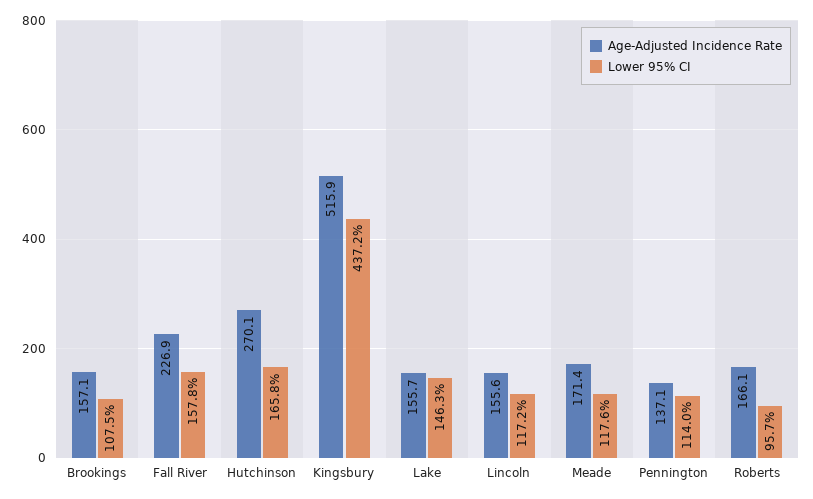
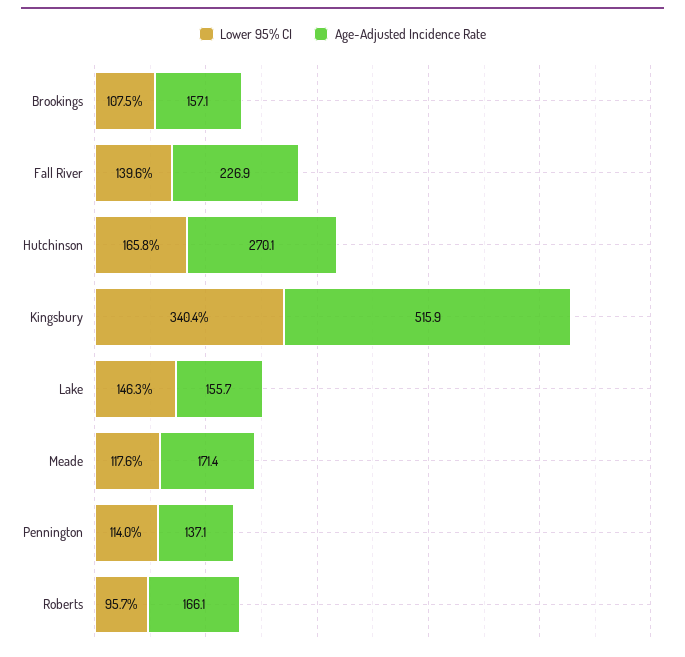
  {
    "Age-Adjusted Incidence Rate": {
      "Brookings": 157.1,
      "Fall River": 226.9,
      "Hutchinson": 270.1,
      "Kingsbury": 515.9,
      "Lake": 155.7,
-     "Lincoln": 155.6,
      "Meade": 171.4,
      "Pennington": 137.1,
      "Roberts": 166.1
    },
    "Lower 95% CI": {
      "Brookings": 107.5,
-     "Fall River": 157.8,
+     "Fall River": 139.6,
      "Hutchinson": 165.8,
-     "Kingsbury": 437.2,
+     "Kingsbury": 340.4,
      "Lake": 146.3,
-     "Lincoln": 117.2,
      "Meade": 117.6,
      "Pennington": 114,
      "Roberts": 95.7
    }
  }

